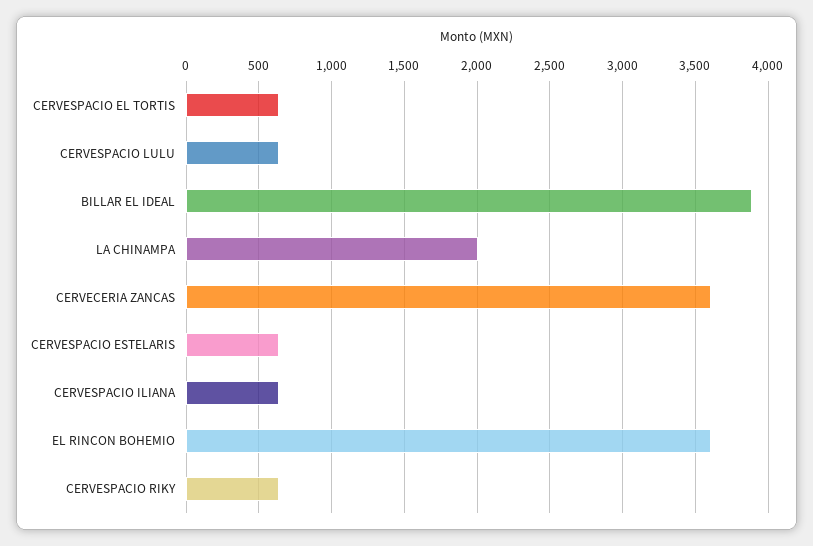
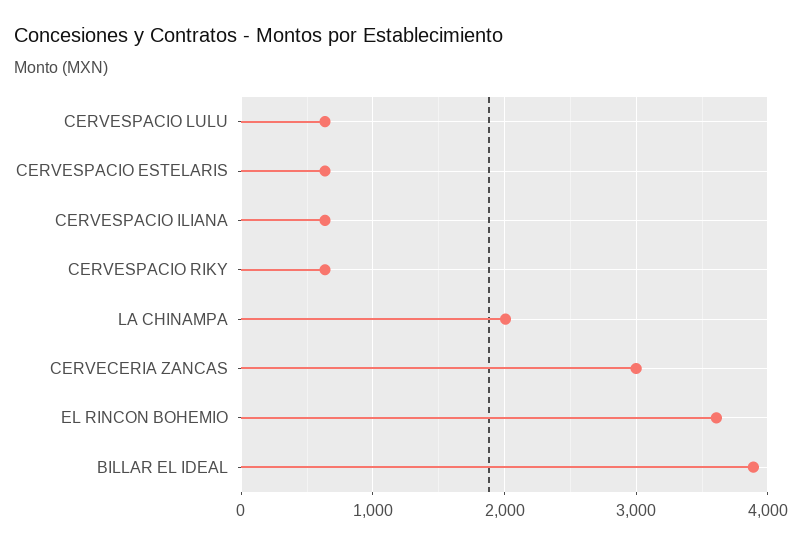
  {
-   "CERVESPACIO EL TORTIS": 650,
    "CERVESPACIO LULU": 650,
    "BILLAR EL IDEAL": 3900,
    "LA CHINAMPA": 2000,
-   "CERVECERIA ZANCAS": 3600,
+   "CERVECERIA ZANCAS": 3000,
    "CERVESPACIO ESTELARIS": 650,
    "CERVESPACIO ILIANA": 650,
    "EL RINCON BOHEMIO": 3600,
    "CERVESPACIO RIKY": 650
  }

